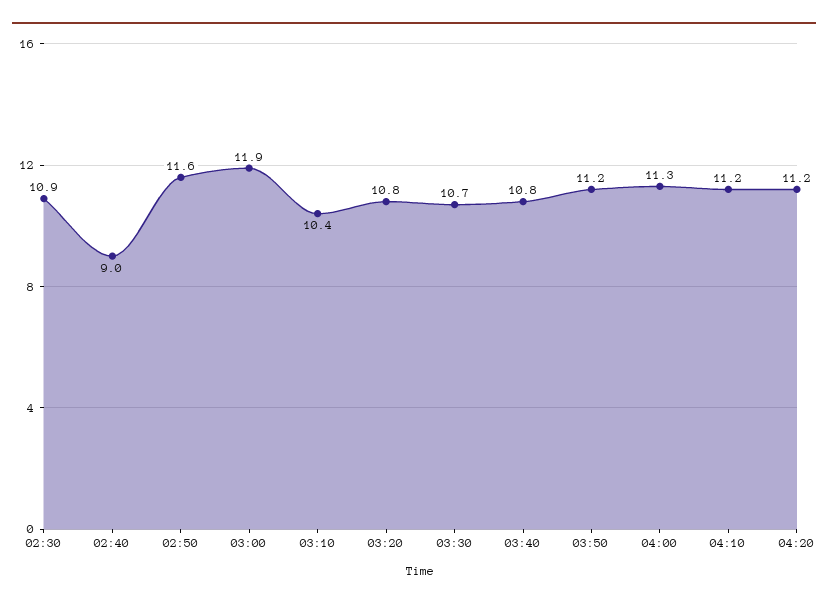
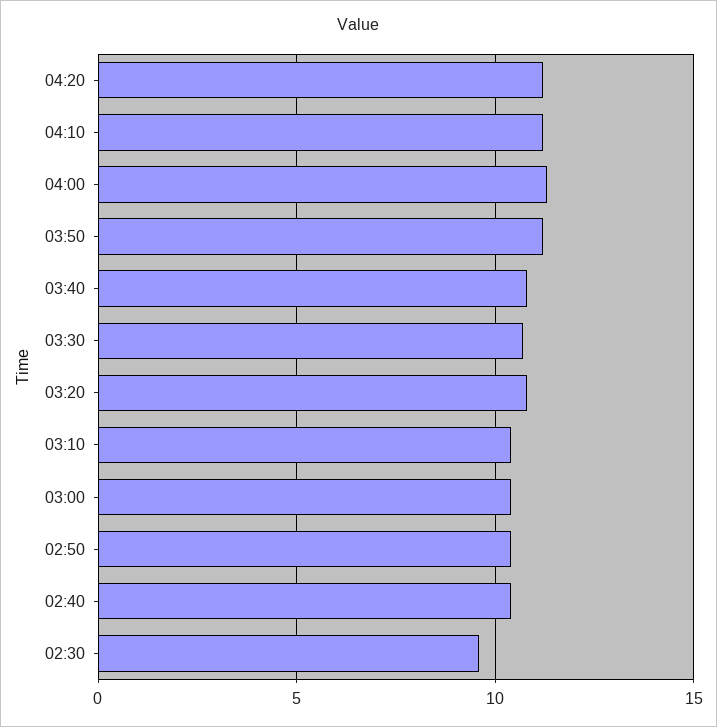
  {
-   "02:30": 10.9,
+   "02:30": 9.5,
-   "02:40": 9,
+   "02:40": 10.5,
-   "02:50": 11.6,
+   "02:50": 10.5,
-   "03:00": 11.9,
+   "03:00": 10.5,
    "03:10": 10.4,
    "03:20": 10.8,
    "03:30": 10.7,
    "03:40": 10.8,
    "03:50": 11.2,
    "04:00": 11.3,
    "04:10": 11.2,
    "04:20": 11.2
  }

